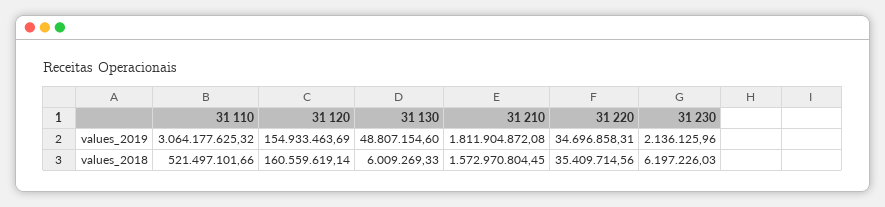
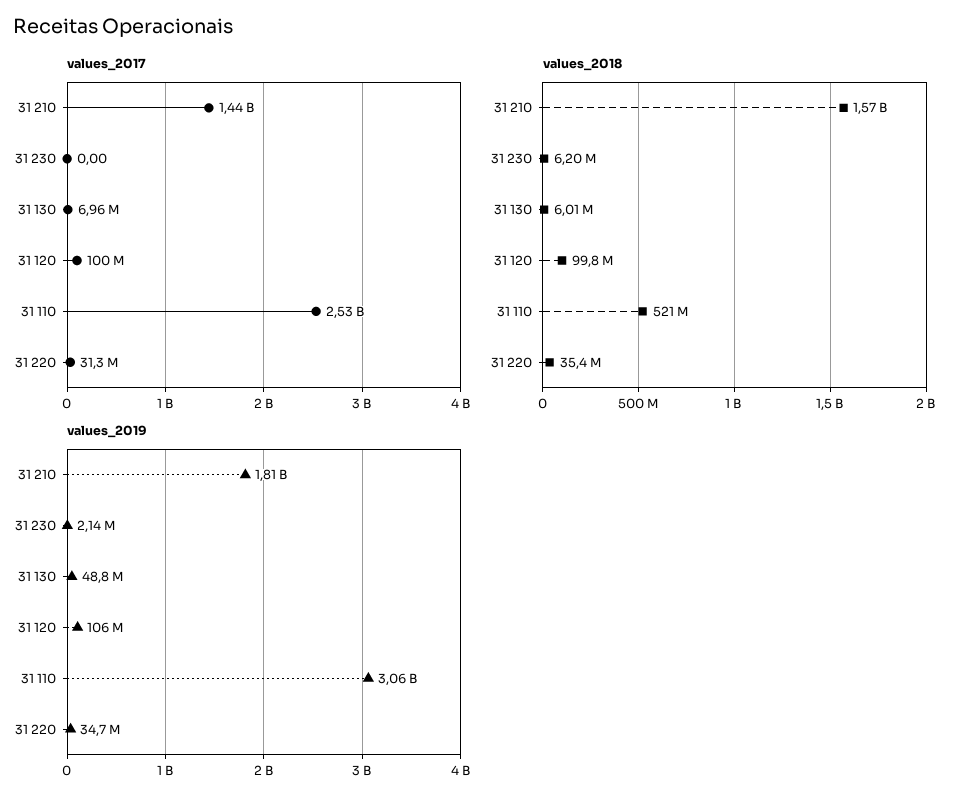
  {
    "values_2019": {
      "31 110": 3064177625.32,
-     "31 120": 154933463.69,
+     "31 120": 106000000,
      "31 130": 48807154.6,
      "31 210": 1811904872.08,
      "31 220": 34696858.31,
      "31 230": 2136125.96
    },
    "values_2018": {
      "31 110": 521497101.66,
-     "31 120": 160559619.14,
+     "31 120": 99800000,
      "31 130": 6009269.33,
      "31 210": 1572970804.45,
      "31 220": 35409714.56,
      "31 230": 6197226.03
-   }
+   },
+   "values_2017": {
+     "31 210": 1440000000,
+     "31 230": 0,
+     "31 130": 6960000,
+     "31 120": 100000000,
+     "31 110": 2530000000,
+     "31 220": 31300000
+   }
  }

